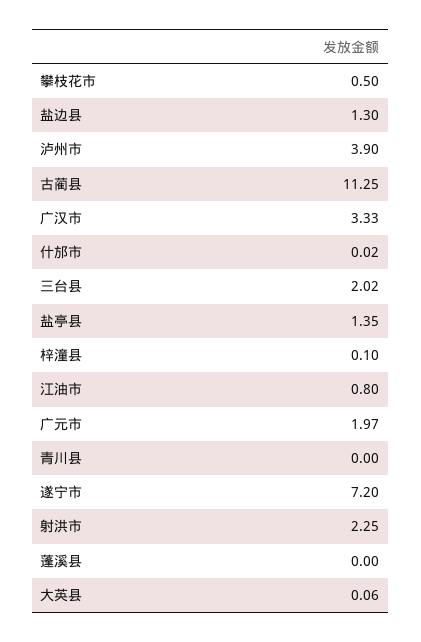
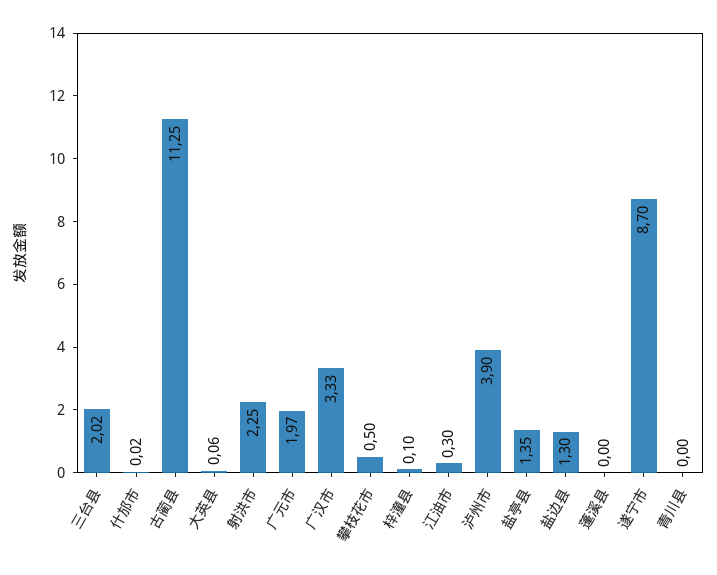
  {
    "攀枝花市": 0.5,
    "盐边县": 1.3,
    "泸州市": 3.9,
    "古蔺县": 11.25,
    "广汉市": 3.33,
    "什邡市": 0.02,
    "三台县": 2.02,
    "盐亭县": 1.35,
    "梓潼县": 0.1,
-   "江油市": 0.8,
+   "江油市": 0.3,
    "广元市": 1.97,
    "青川县": 0,
-   "遂宁市": 7.2,
+   "遂宁市": 8.7,
    "射洪市": 2.25,
    "蓬溪县": 0,
    "大英县": 0.06
  }

